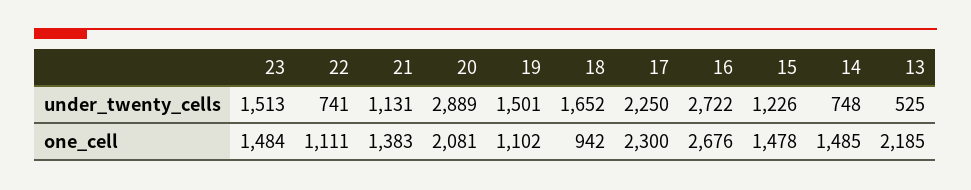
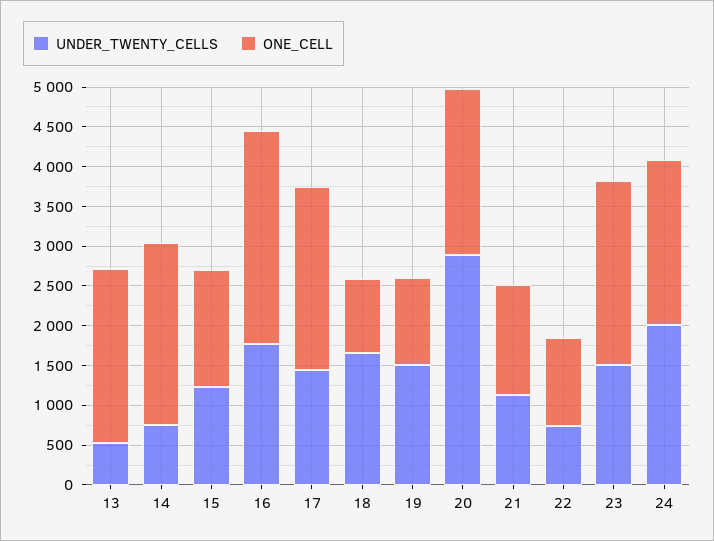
  {
    "under_twenty_cells": {
      "23": 1513,
      "22": 741,
      "21": 1131,
      "20": 2889,
      "19": 1501,
      "18": 1652,
-     "17": 2250,
+     "17": 1500,
-     "16": 2722,
+     "16": 1750,
      "15": 1226,
      "14": 748,
-     "13": 525
+     "13": 525,
+     "24": 2000
    },
    "one_cell": {
-     "23": 1484,
+     "23": 2250,
      "22": 1111,
      "21": 1383,
      "20": 2081,
      "19": 1102,
      "18": 942,
      "17": 2300,
      "16": 2676,
      "15": 1478,
-     "14": 1485,
+     "14": 2250,
-     "13": 2185
+     "13": 2185,
+     "24": 2000
    }
  }

